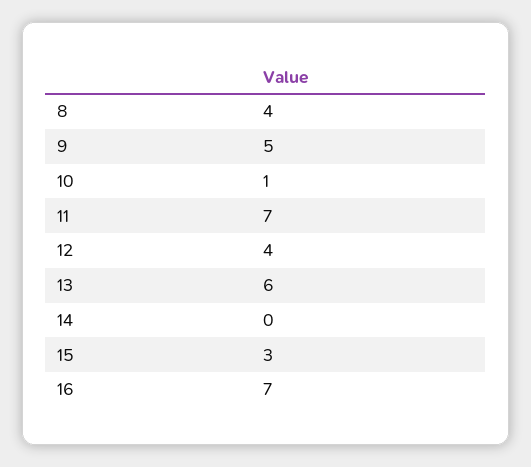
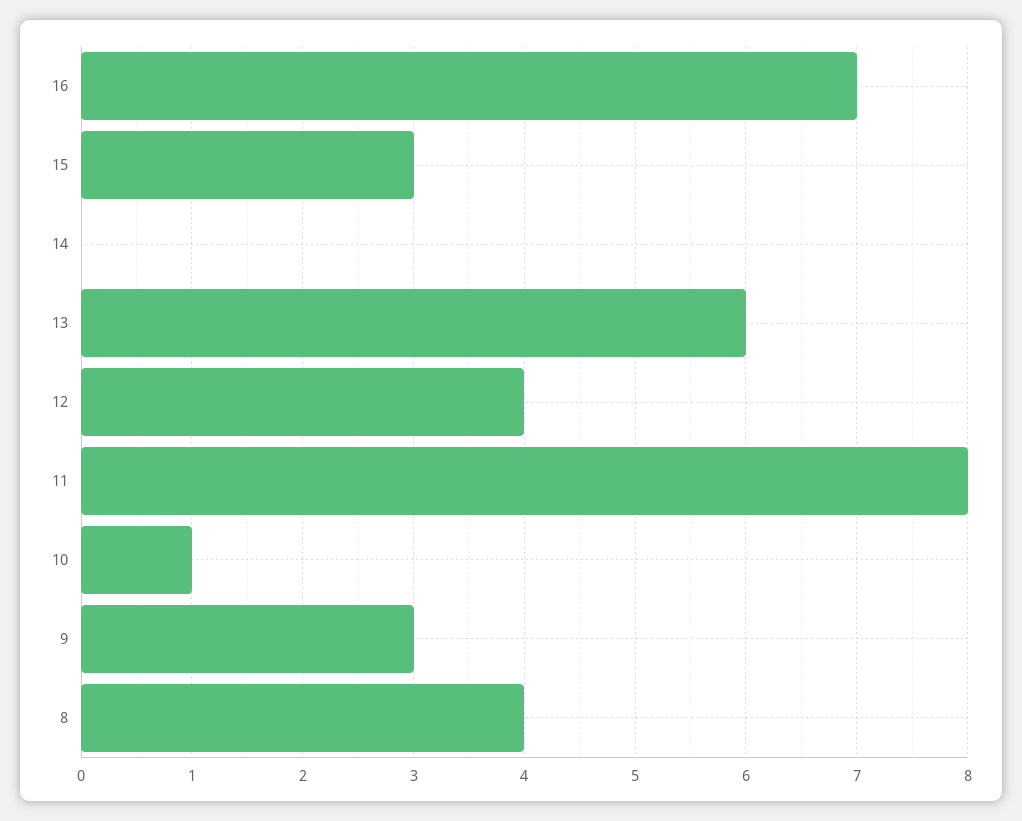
  {
    "8": 4,
-   "9": 5,
+   "9": 3,
    "10": 1,
-   "11": 7,
+   "11": 8,
    "12": 4,
    "13": 6,
    "14": 0,
    "15": 3,
    "16": 7
  }

